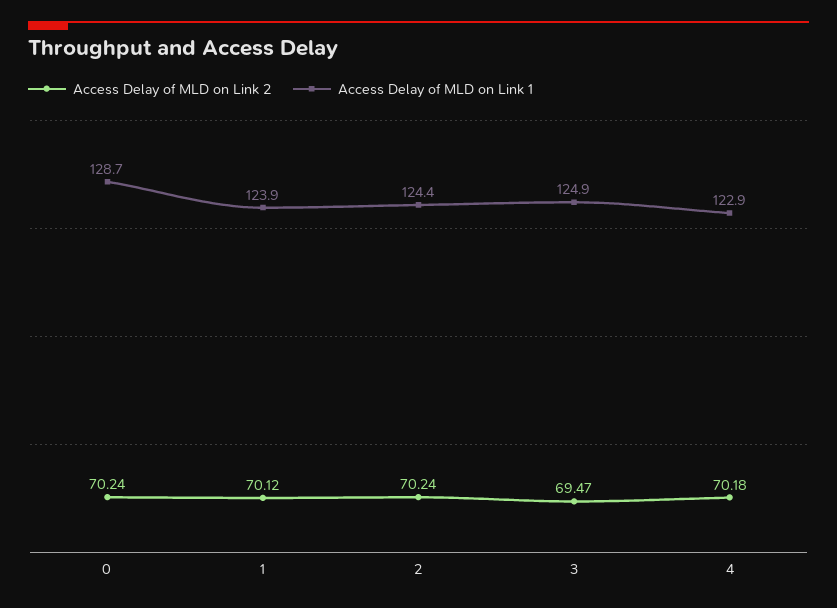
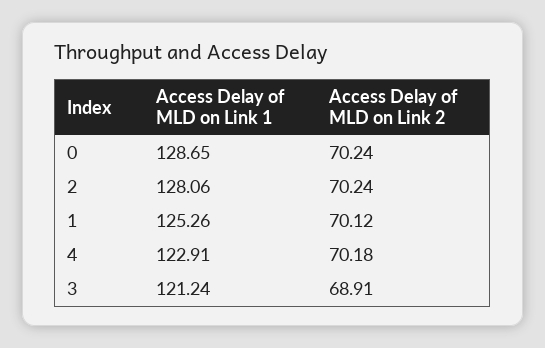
  {
    "Access Delay of MLD on Link 2": {
      "0": 70.24,
      "1": 70.12,
      "2": 70.24,
-     "3": 69.47,
+     "3": 68.91,
      "4": 70.18
    },
    "Access Delay of MLD on Link 1": {
      "0": 128.65,
-     "1": 123.9,
+     "1": 125.26,
-     "2": 124.4,
+     "2": 128.06,
-     "3": 124.9,
+     "3": 121.24,
      "4": 122.91
    }
  }

